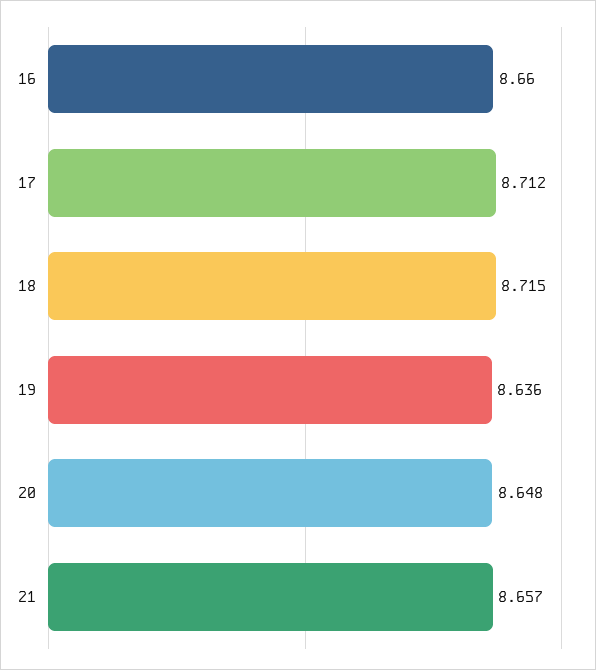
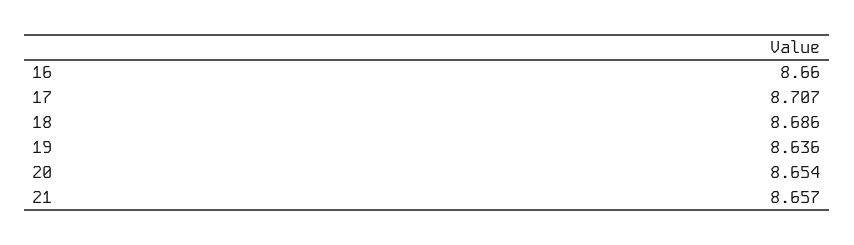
  {
    "16": 8.66,
-   "17": 8.712,
+   "17": 8.707,
-   "18": 8.715,
+   "18": 8.686,
    "19": 8.636,
-   "20": 8.648,
+   "20": 8.654,
    "21": 8.657
  }

